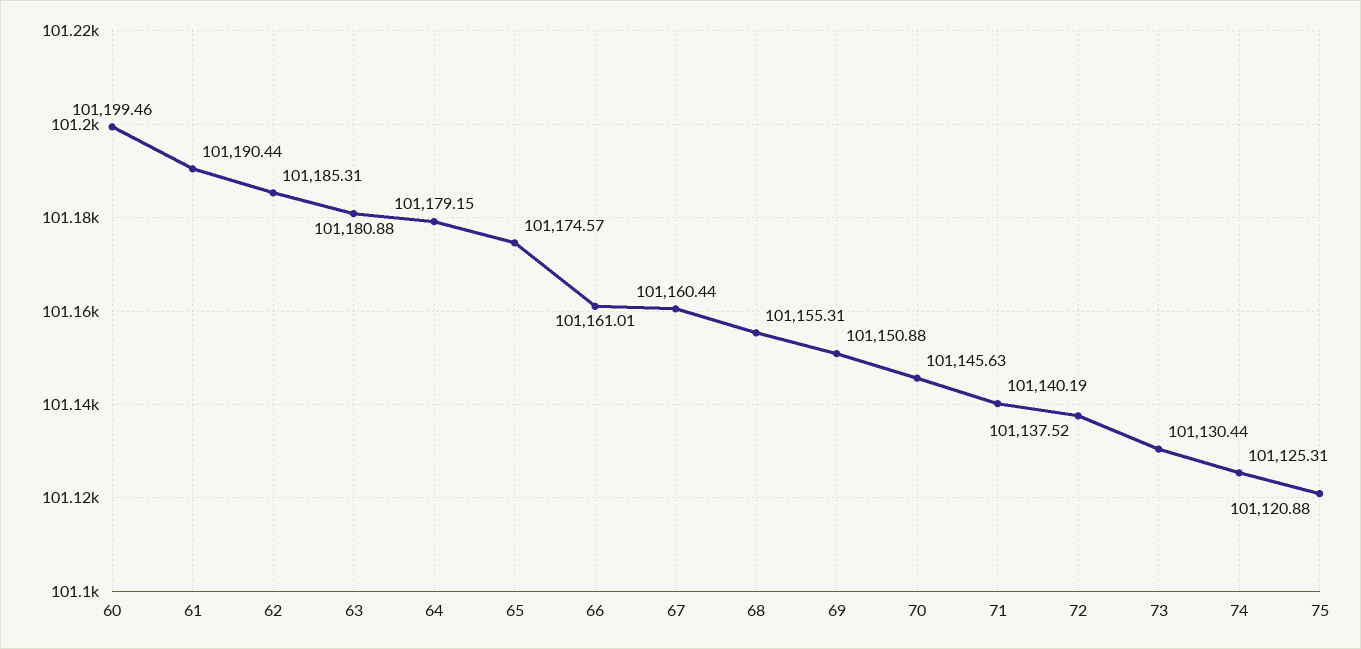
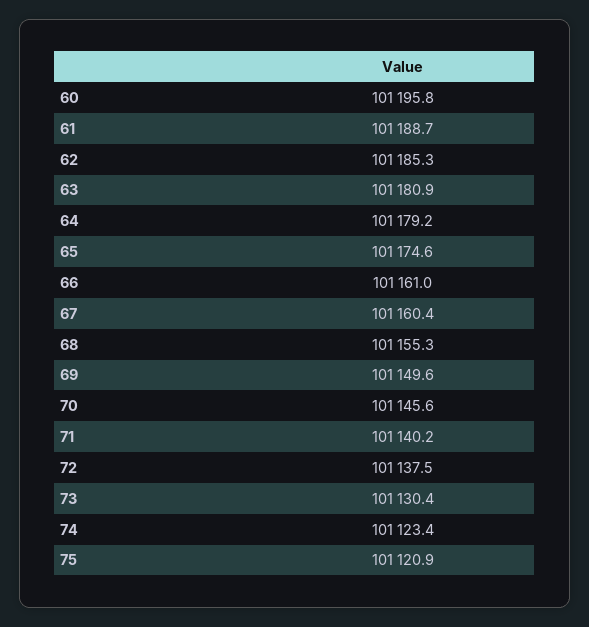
  {
-   "60": 101199.46,
+   "60": 101195.8,
-   "61": 101190.44,
+   "61": 101188.7,
    "62": 101185.31,
    "63": 101180.88,
    "64": 101179.15,
    "65": 101174.57,
    "66": 101161.01,
    "67": 101160.44,
    "68": 101155.31,
-   "69": 101150.88,
+   "69": 101149.6,
    "70": 101145.63,
    "71": 101140.19,
    "72": 101137.52,
    "73": 101130.44,
-   "74": 101125.31,
+   "74": 101123.4,
    "75": 101120.88
  }

